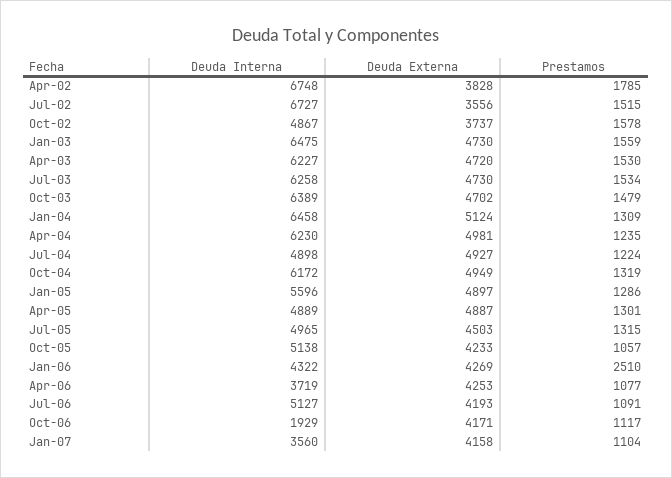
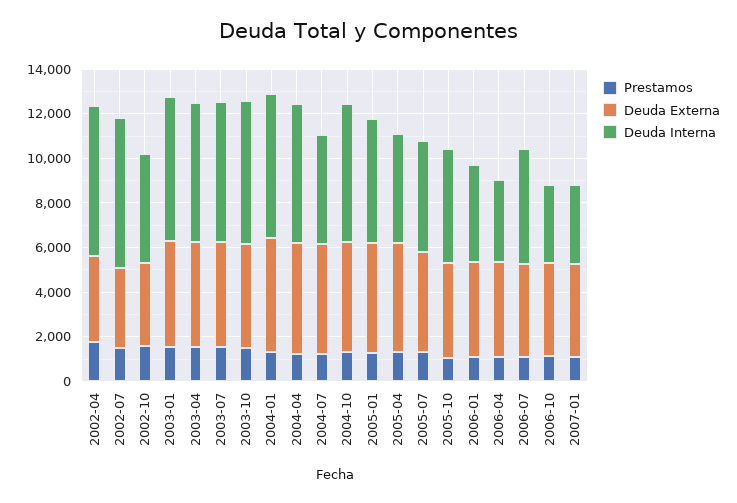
  {
    "Deuda Interna": {
      "Apr-02": 6748,
      "Jul-02": 6727,
      "Oct-02": 4867,
      "Jan-03": 6475,
      "Apr-03": 6227,
      "Jul-03": 6258,
      "Oct-03": 6389,
      "Jan-04": 6458,
      "Apr-04": 6230,
      "Jul-04": 4898,
      "Oct-04": 6172,
      "Jan-05": 5596,
      "Apr-05": 4889,
      "Jul-05": 4965,
      "Oct-05": 5138,
      "Jan-06": 4322,
      "Apr-06": 3719,
      "Jul-06": 5127,
-     "Oct-06": 1929,
+     "Oct-06": 3500,
      "Jan-07": 3560
    },
    "Deuda Externa": {
      "Apr-02": 3828,
      "Jul-02": 3556,
      "Oct-02": 3737,
      "Jan-03": 4730,
      "Apr-03": 4720,
      "Jul-03": 4730,
      "Oct-03": 4702,
      "Jan-04": 5124,
      "Apr-04": 4981,
      "Jul-04": 4927,
      "Oct-04": 4949,
      "Jan-05": 4897,
      "Apr-05": 4887,
      "Jul-05": 4503,
      "Oct-05": 4233,
      "Jan-06": 4269,
      "Apr-06": 4253,
      "Jul-06": 4193,
      "Oct-06": 4171,
      "Jan-07": 4158
    },
    "Prestamos": {
      "Apr-02": 1785,
      "Jul-02": 1515,
      "Oct-02": 1578,
      "Jan-03": 1559,
      "Apr-03": 1530,
      "Jul-03": 1534,
      "Oct-03": 1479,
      "Jan-04": 1309,
      "Apr-04": 1235,
      "Jul-04": 1224,
      "Oct-04": 1319,
      "Jan-05": 1286,
      "Apr-05": 1301,
      "Jul-05": 1315,
      "Oct-05": 1057,
-     "Jan-06": 2510,
+     "Jan-06": 1000,
      "Apr-06": 1077,
      "Jul-06": 1091,
      "Oct-06": 1117,
      "Jan-07": 1104
    }
  }

